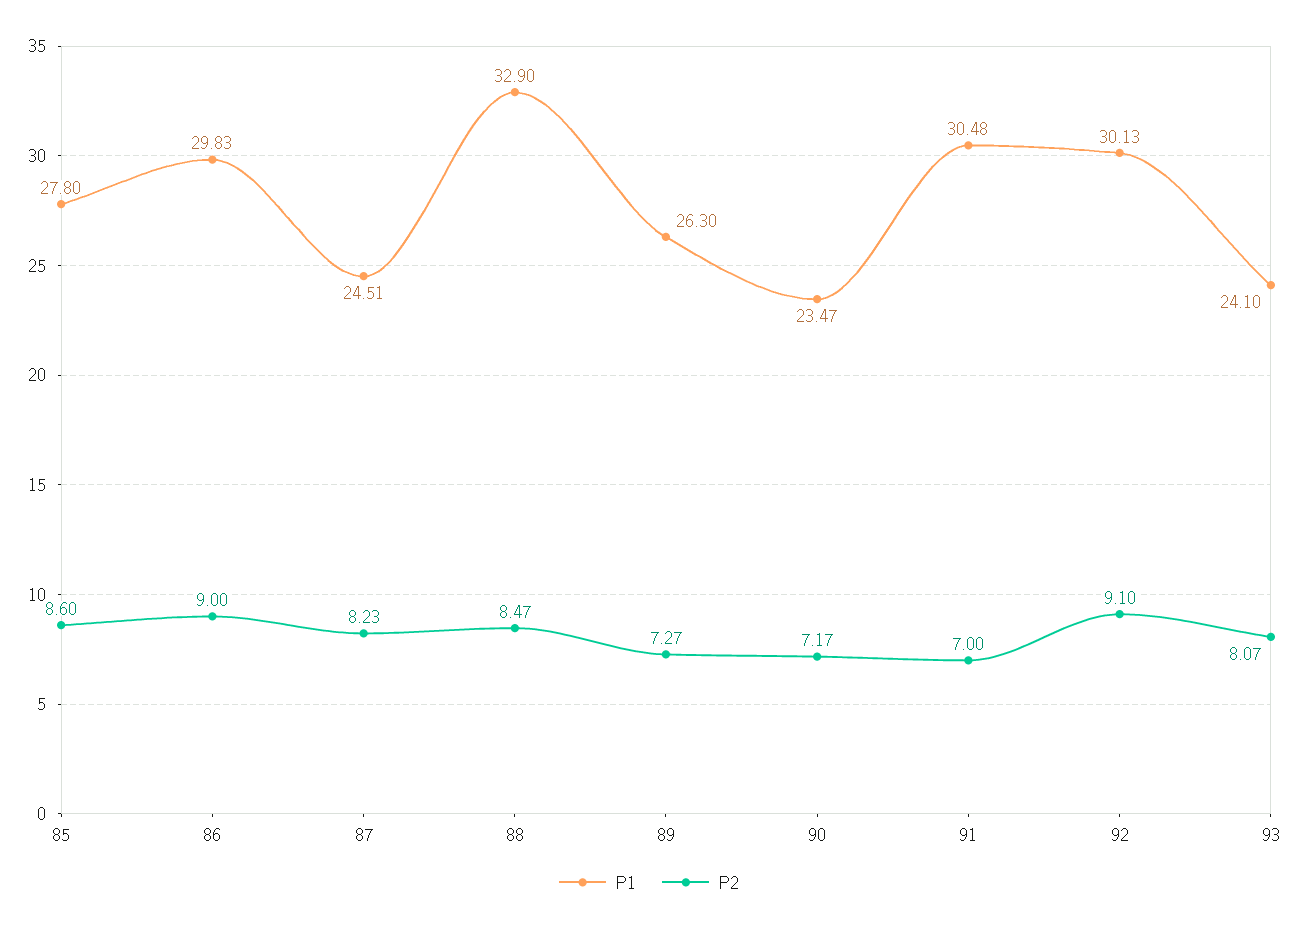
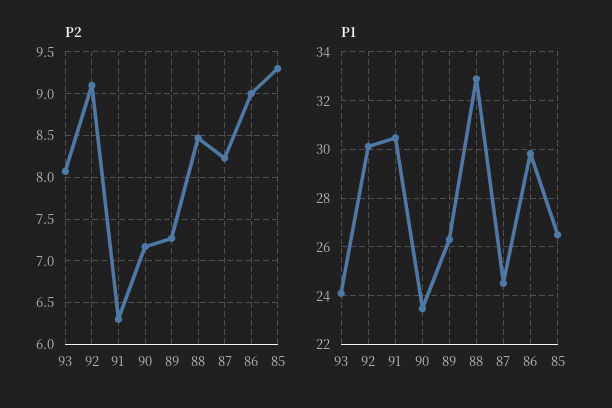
  {
    "P1": {
-     "85": 27.8,
+     "85": 26.5,
      "86": 29.83,
      "87": 24.51,
      "88": 32.9,
      "89": 26.3,
      "90": 23.47,
      "91": 30.48,
      "92": 30.13,
      "93": 24.1
    },
    "P2": {
-     "85": 8.6,
+     "85": 9.3,
      "86": 9,
      "87": 8.23,
      "88": 8.47,
      "89": 7.27,
      "90": 7.17,
-     "91": 7,
+     "91": 6.3,
      "92": 9.1,
      "93": 8.07
    }
  }

